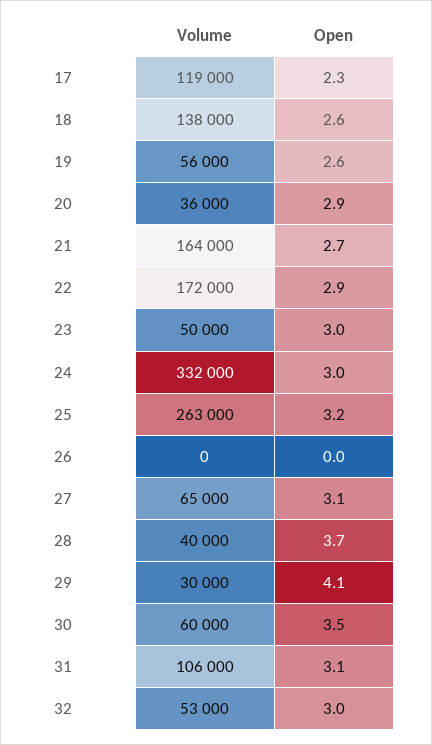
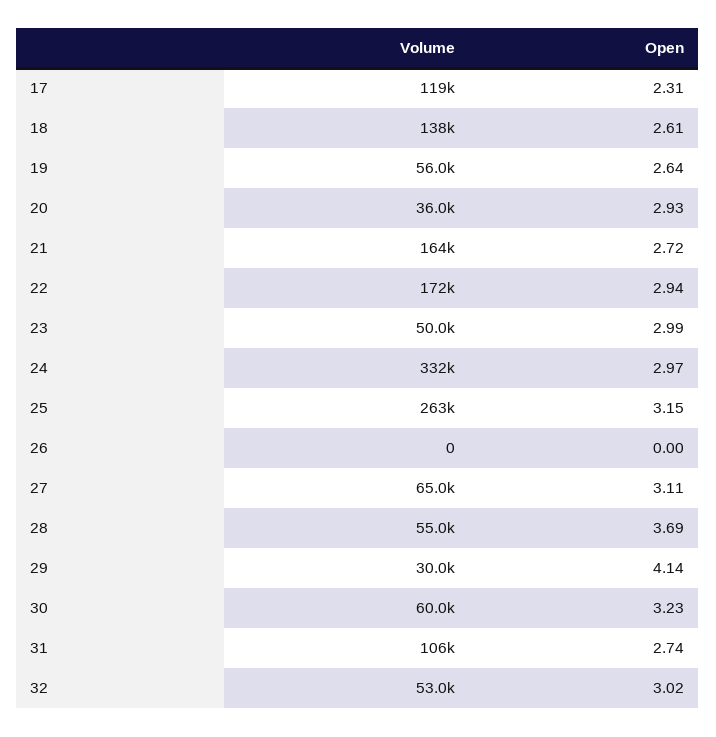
  {
    "Volume": {
      "17": 119000,
      "18": 138000,
      "19": 56000,
      "20": 36000,
      "21": 164000,
      "22": 172000,
      "23": 50000,
      "24": 332000,
      "25": 263000,
      "26": 0,
      "27": 65000,
-     "28": 40000,
+     "28": 55000,
      "29": 30000,
      "30": 60000,
      "31": 106000,
      "32": 53000
    },
    "Open": {
      "17": 2.31,
      "18": 2.61,
      "19": 2.64,
      "20": 2.93,
      "21": 2.72,
      "22": 2.94,
      "23": 2.99,
      "24": 2.97,
      "25": 3.15,
      "26": 0,
      "27": 3.11,
      "28": 3.69,
      "29": 4.14,
-     "30": 3.5,
+     "30": 3.23,
-     "31": 3.1,
+     "31": 2.74,
      "32": 3.02
    }
  }

